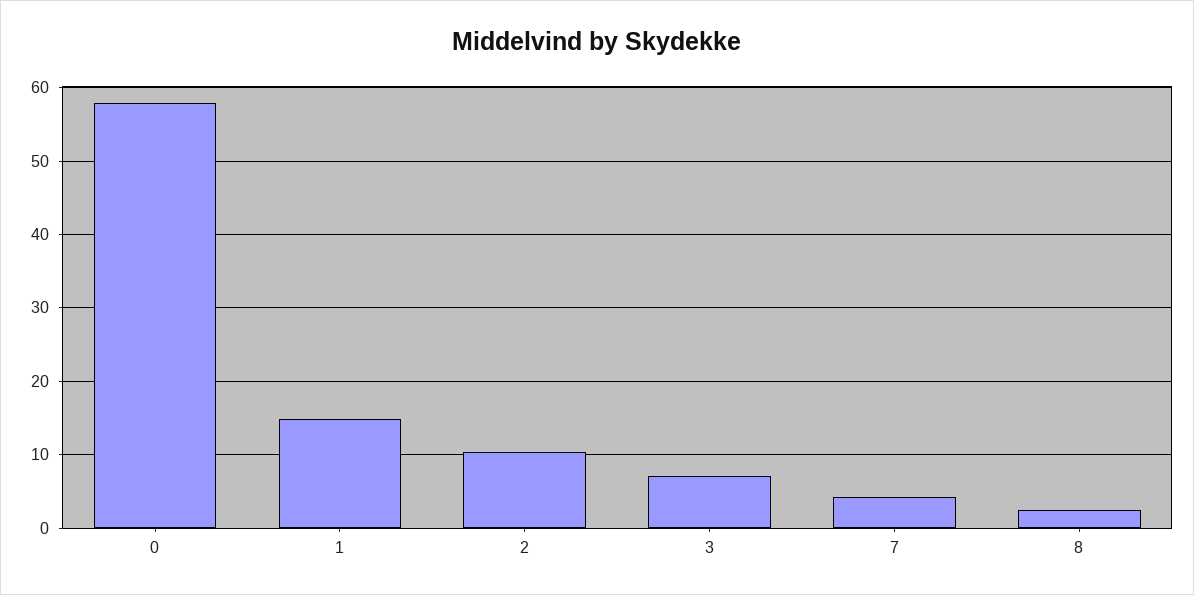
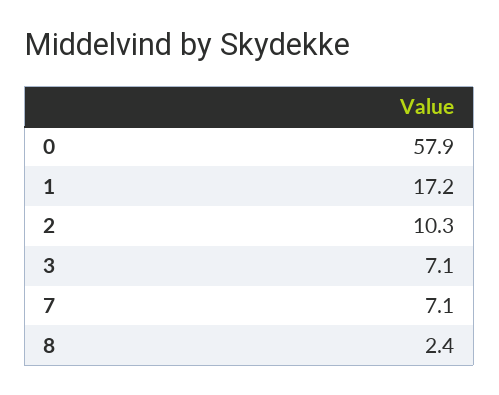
  {
    "0": 57.9,
-   "1": 15,
+   "1": 17.2,
    "2": 10.3,
    "3": 7.1,
-   "7": 4,
+   "7": 7.1,
    "8": 2.4
  }

